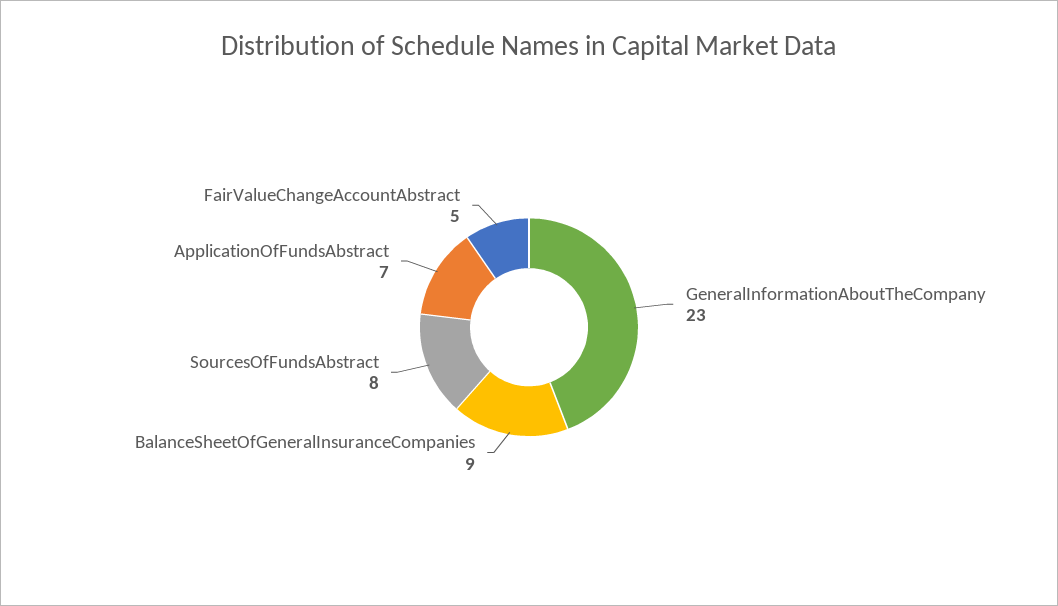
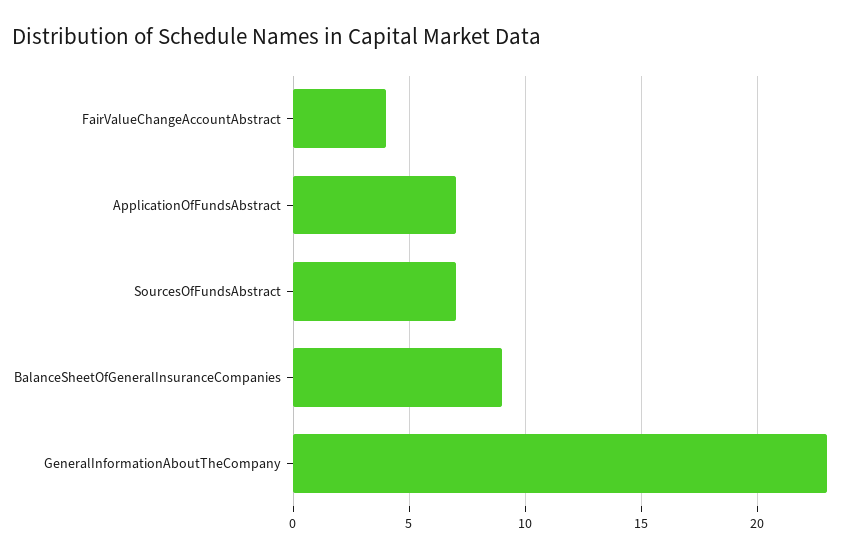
  {
    "GeneralInformationAboutTheCompany": 23,
    "BalanceSheetOfGeneralInsuranceCompanies": 9,
-   "SourcesOfFundsAbstract": 8,
+   "SourcesOfFundsAbstract": 7,
    "ApplicationOfFundsAbstract": 7,
-   "FairValueChangeAccountAbstract": 5
+   "FairValueChangeAccountAbstract": 4
  }

